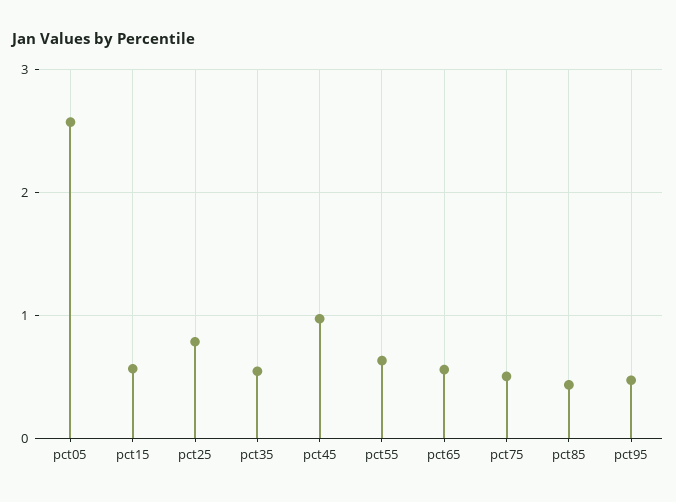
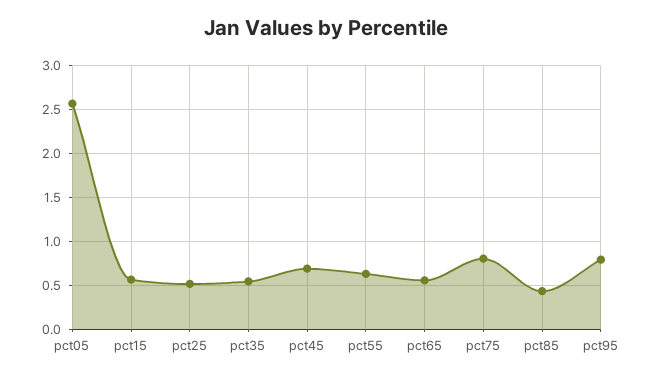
  {
    "pct05": 2.6,
    "pct15": 0.6,
-   "pct25": 0.8,
+   "pct25": 0.5,
    "pct35": 0.5,
-   "pct45": 1,
+   "pct45": 0.7,
    "pct55": 0.6,
    "pct65": 0.6,
-   "pct75": 0.5,
+   "pct75": 0.8,
    "pct85": 0.4,
-   "pct95": 0.5
+   "pct95": 0.8
  }

